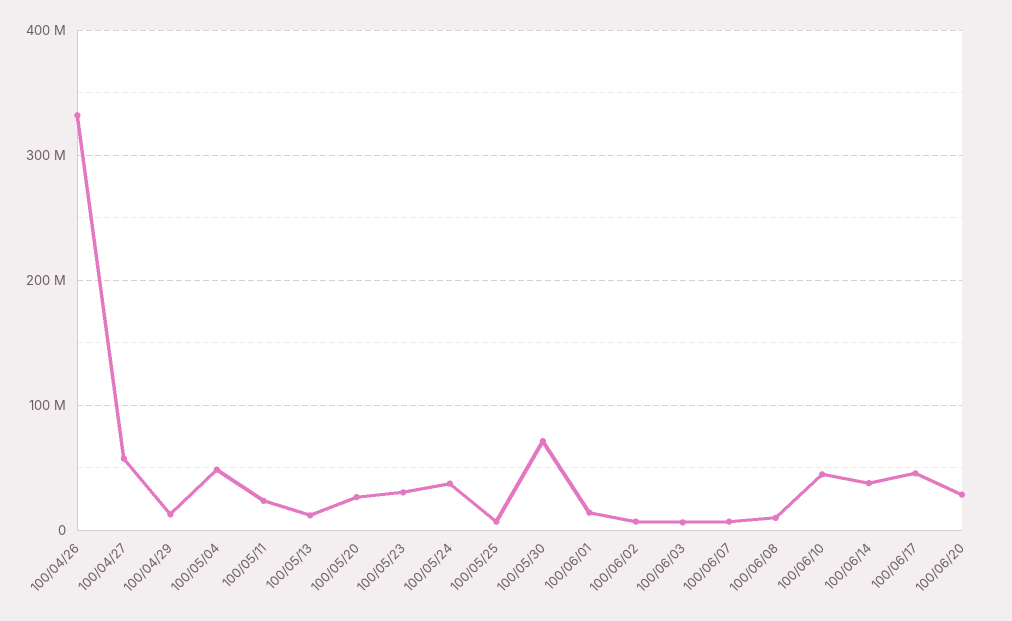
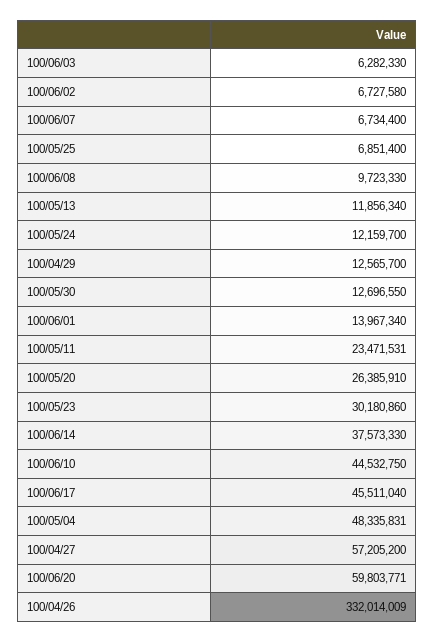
  {
    "100/04/26": 332014009,
    "100/04/27": 57205200,
    "100/04/29": 12565700,
    "100/05/04": 48335831,
    "100/05/11": 23471531,
    "100/05/13": 11856340,
    "100/05/20": 26385910,
    "100/05/23": 30180860,
-   "100/05/24": 40000000,
+   "100/05/24": 12159700,
    "100/05/25": 6851400,
-   "100/05/30": 70000000,
+   "100/05/30": 12696550,
    "100/06/01": 13967340,
    "100/06/02": 6727580,
    "100/06/03": 6282330,
    "100/06/07": 6734400,
    "100/06/08": 9723330,
    "100/06/10": 44532750,
    "100/06/14": 37573330,
    "100/06/17": 45511040,
-   "100/06/20": 30000000
+   "100/06/20": 59803771
  }

